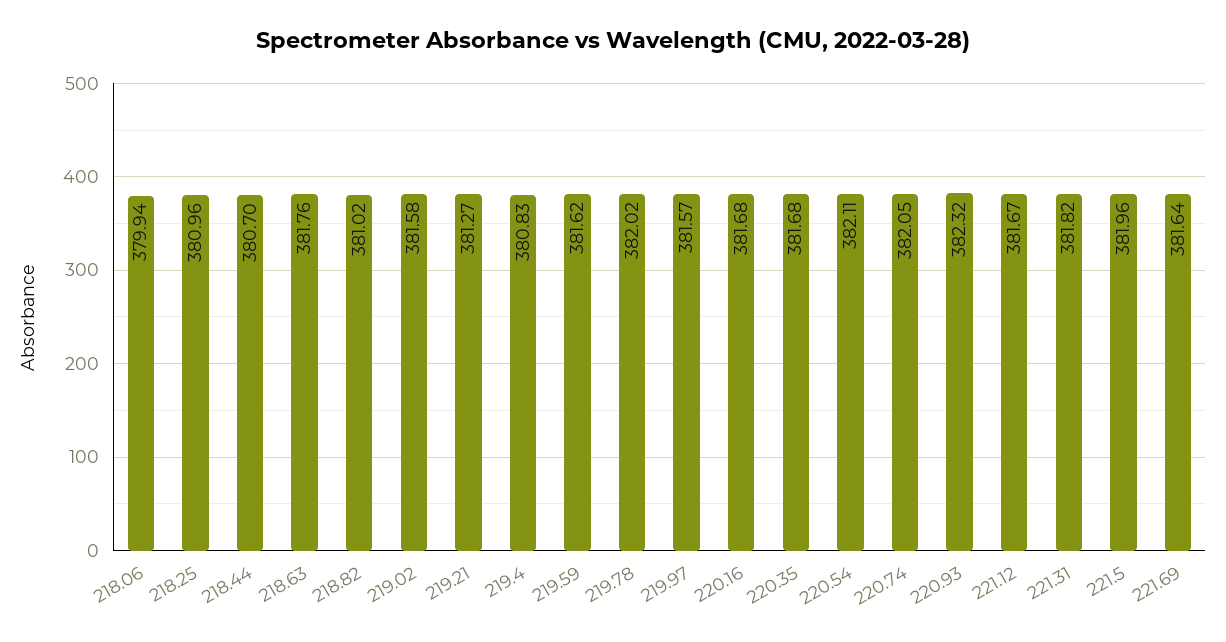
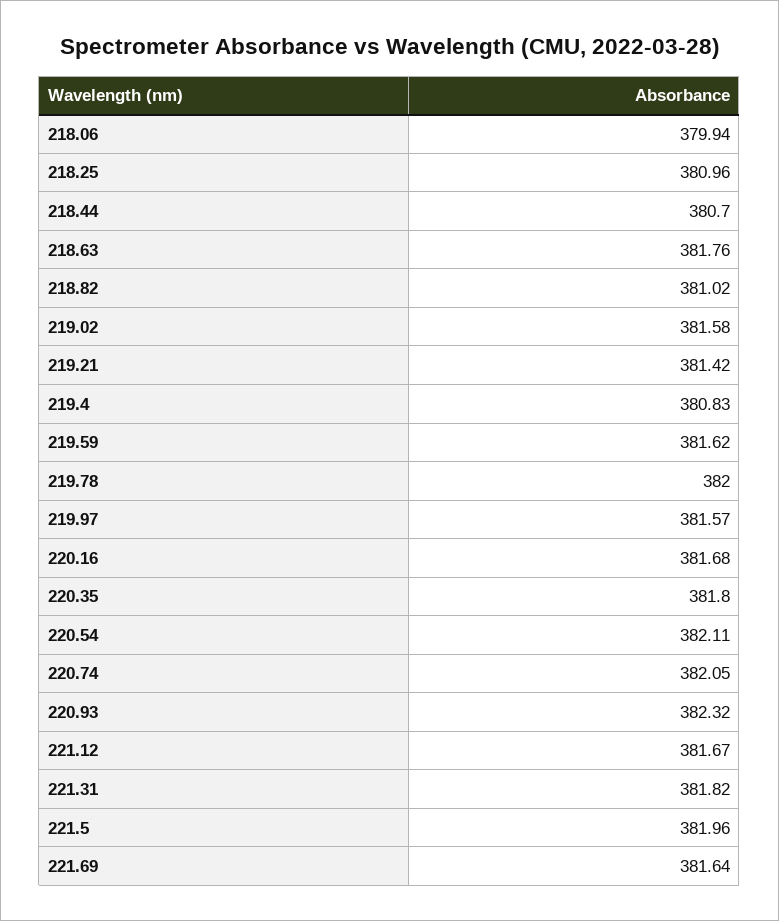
  {
    "218.06": 379.94,
    "218.25": 380.96,
    "218.44": 380.7,
    "218.63": 381.76,
    "218.82": 381.02,
    "219.02": 381.58,
-   "219.21": 381.27,
+   "219.21": 381.42,
    "219.4": 380.83,
    "219.59": 381.62,
-   "219.78": 382.02,
+   "219.78": 382,
    "219.97": 381.57,
    "220.16": 381.68,
-   "220.35": 381.68,
+   "220.35": 381.8,
    "220.54": 382.11,
    "220.74": 382.05,
    "220.93": 382.32,
    "221.12": 381.67,
    "221.31": 381.82,
    "221.5": 381.96,
    "221.69": 381.64
  }

